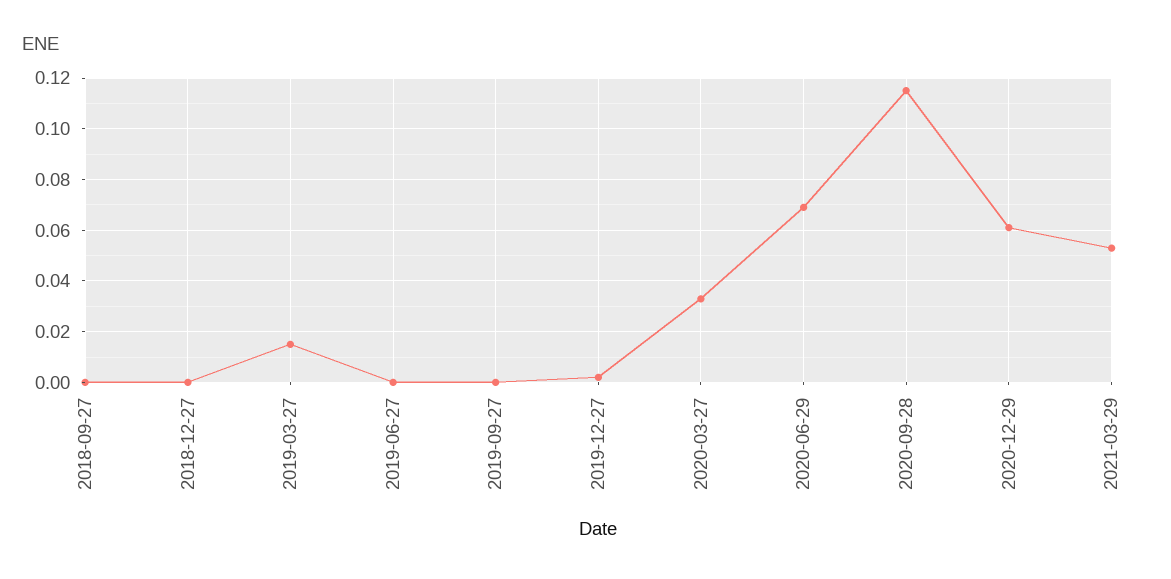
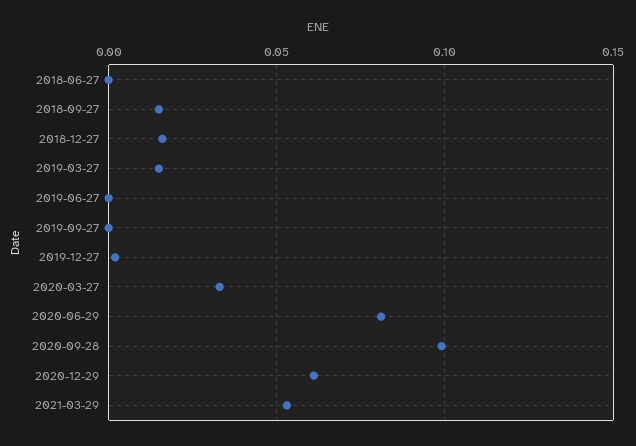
  {
-   "2018-09-27": 0,
+   "2018-09-27": 0.015,
-   "2018-12-27": 0,
+   "2018-12-27": 0.015,
    "2019-03-27": 0.015,
    "2019-06-27": 0,
    "2019-09-27": 0,
    "2019-12-27": 0,
    "2020-03-27": 0.035,
-   "2020-06-29": 0.07,
+   "2020-06-29": 0.08,
-   "2020-09-28": 0.115,
+   "2020-09-28": 0.1,
    "2020-12-29": 0.06,
-   "2021-03-29": 0.055
+   "2021-03-29": 0.055,
+   "2018-06-27": 0
  }

